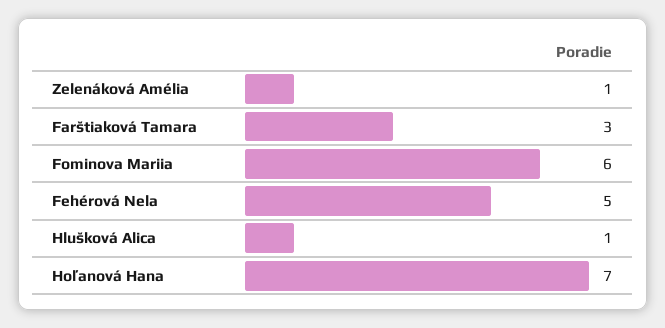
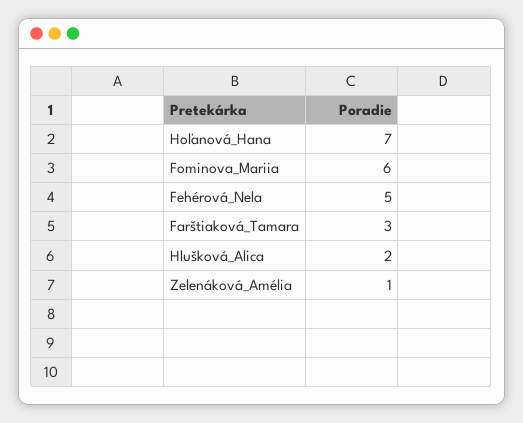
  {
    "Zelenáková Amélia": 1,
    "Farštiaková Tamara": 3,
    "Fominova Mariia": 6,
    "Fehérová Nela": 5,
-   "Hlušková Alica": 1,
+   "Hlušková Alica": 2,
    "Hoľanová Hana": 7
  }

